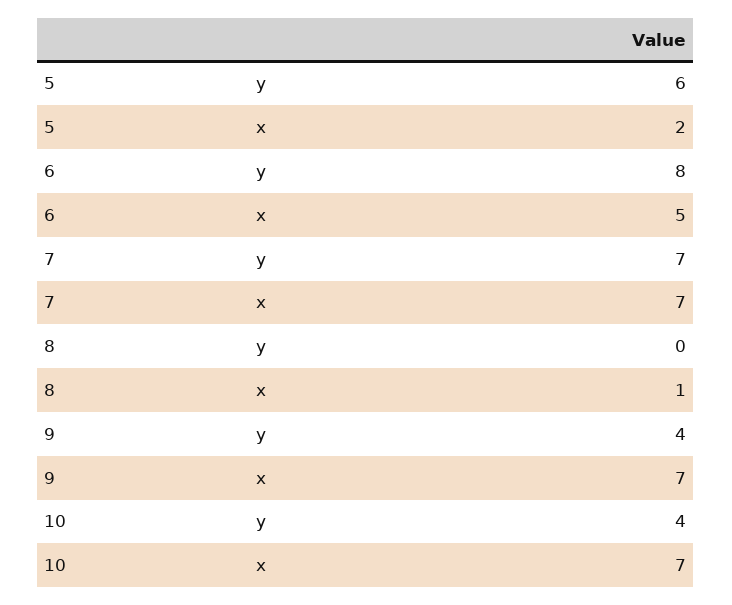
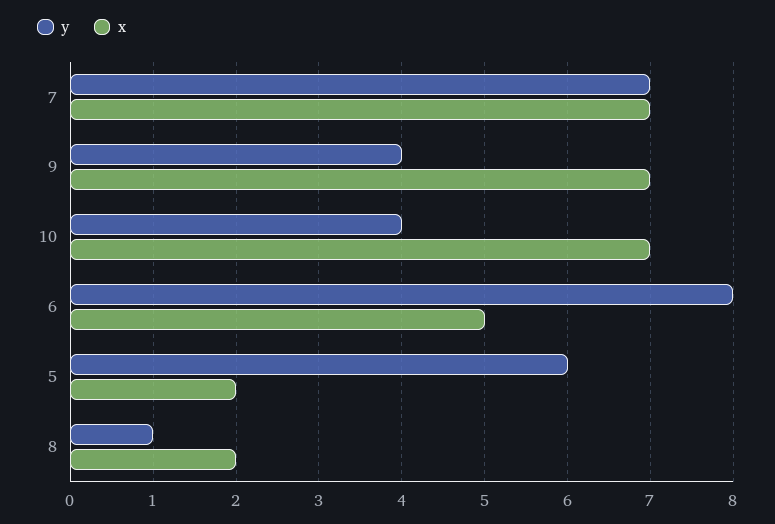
  {
    "y": {
      "5": 6,
      "6": 8,
      "7": 7,
-     "8": 0,
+     "8": 1,
      "9": 4,
      "10": 4
    },
    "x": {
      "5": 2,
      "6": 5,
      "7": 7,
-     "8": 1,
+     "8": 2,
      "9": 7,
      "10": 7
    }
  }

